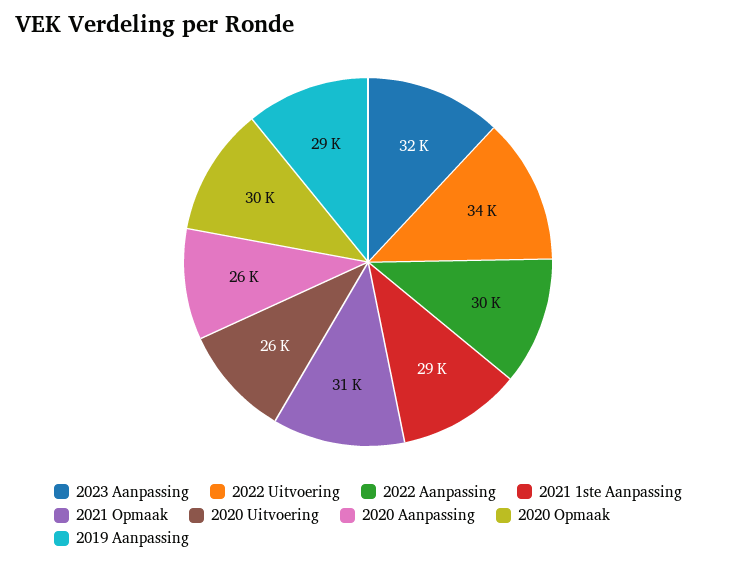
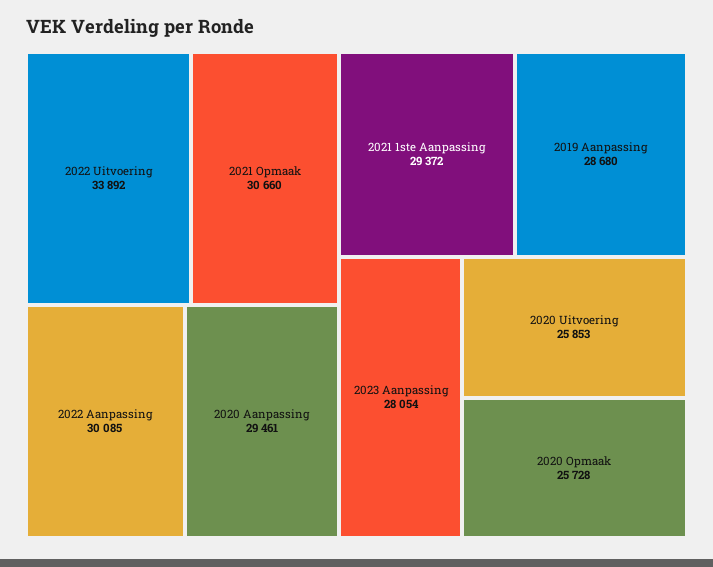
  {
-   "2023 Aanpassing": 32000,
+   "2023 Aanpassing": 28054,
    "2022 Uitvoering": 33892,
    "2022 Aanpassing": 30085,
    "2021 1ste Aanpassing": 29372,
    "2021 Opmaak": 30660,
    "2020 Uitvoering": 25853,
-   "2020 Aanpassing": 26000,
+   "2020 Aanpassing": 29461,
-   "2020 Opmaak": 30000,
+   "2020 Opmaak": 25728,
    "2019 Aanpassing": 28680
  }

